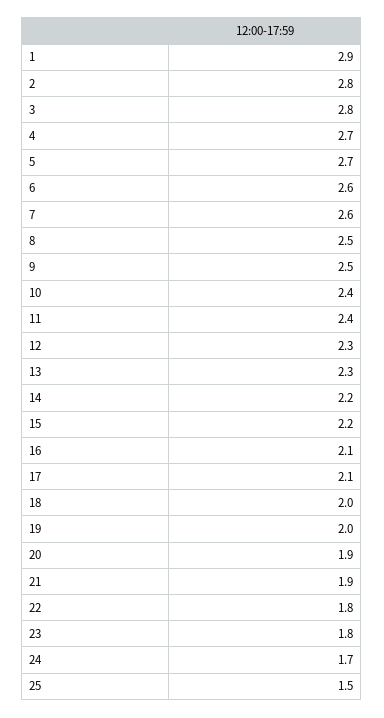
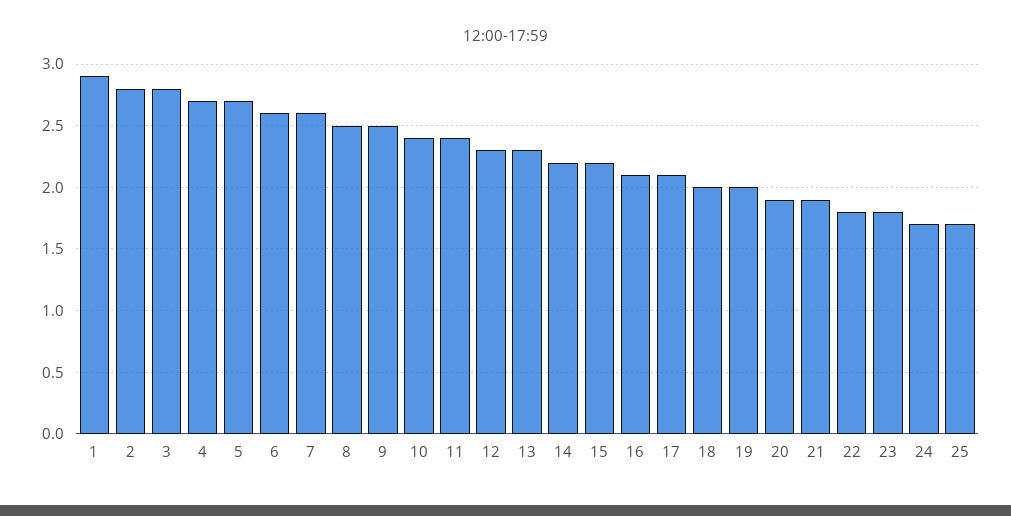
  {
    "1": 2.9,
    "2": 2.8,
    "3": 2.8,
    "4": 2.7,
    "5": 2.7,
    "6": 2.6,
    "7": 2.6,
    "8": 2.5,
    "9": 2.5,
    "10": 2.4,
    "11": 2.4,
    "12": 2.3,
    "13": 2.3,
    "14": 2.2,
    "15": 2.2,
    "16": 2.1,
    "17": 2.1,
    "18": 2,
    "19": 2,
    "20": 1.9,
    "21": 1.9,
    "22": 1.8,
    "23": 1.8,
    "24": 1.7,
-   "25": 1.5
+   "25": 1.7
  }

